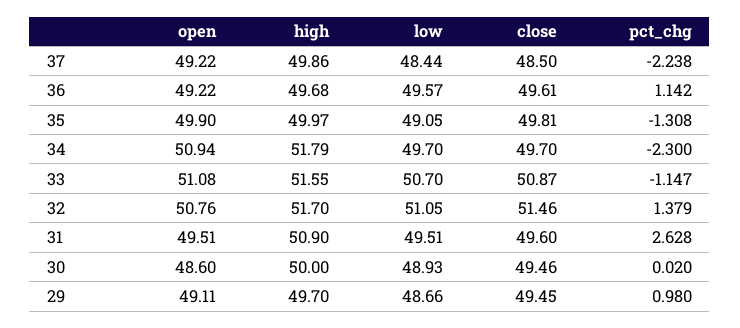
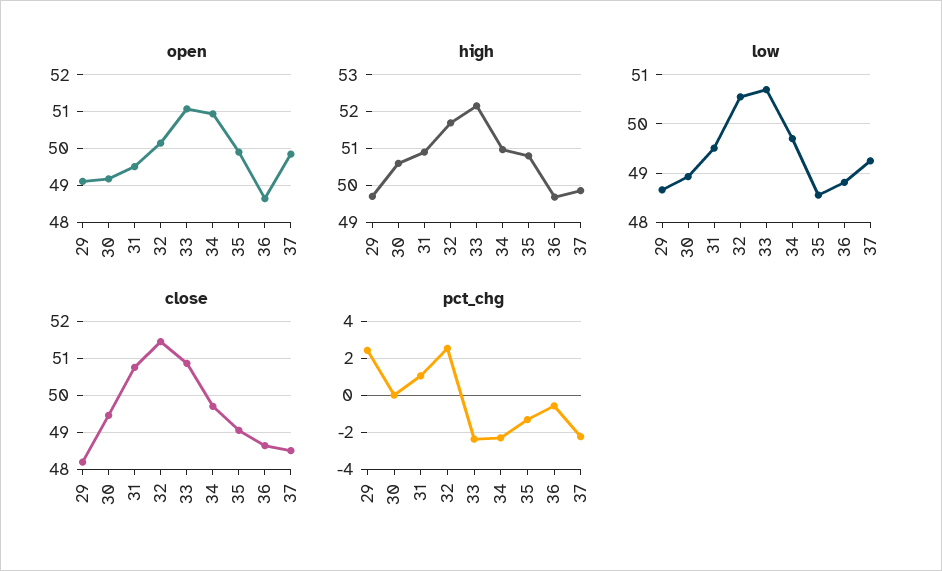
  {
    "open": {
-     "37": 49.22,
+     "37": 49.8,
-     "36": 49.22,
+     "36": 48.6,
      "35": 49.9,
      "34": 50.94,
      "33": 51.08,
-     "32": 50.76,
+     "32": 50.2,
      "31": 49.51,
-     "30": 48.6,
+     "30": 49.2,
      "29": 49.11
    },
    "high": {
      "37": 49.86,
      "36": 49.68,
-     "35": 49.97,
+     "35": 50.8,
-     "34": 51.79,
+     "34": 51,
-     "33": 51.55,
+     "33": 52.2,
      "32": 51.7,
      "31": 50.9,
-     "30": 50,
+     "30": 50.6,
      "29": 49.7
    },
    "low": {
-     "37": 48.44,
+     "37": 49.2,
-     "36": 49.57,
+     "36": 48.8,
-     "35": 49.05,
+     "35": 48.6,
      "34": 49.7,
      "33": 50.7,
-     "32": 51.05,
+     "32": 50.6,
      "31": 49.51,
      "30": 48.93,
      "29": 48.66
    },
    "close": {
      "37": 48.5,
-     "36": 49.61,
+     "36": 48.6,
-     "35": 49.81,
+     "35": 49,
      "34": 49.7,
      "33": 50.87,
      "32": 51.46,
-     "31": 49.6,
+     "31": 50.8,
      "30": 49.46,
-     "29": 49.45
+     "29": 48.2
    },
    "pct_chg": {
      "37": -2.238,
-     "36": 1.142,
+     "36": -0.5,
      "35": -1.308,
      "34": -2.3,
-     "33": -1.147,
+     "33": -2.5,
-     "32": 1.379,
+     "32": 2.5,
-     "31": 2.628,
+     "31": 1,
      "30": 0.02,
-     "29": 0.98
+     "29": 2.5
    }
  }

